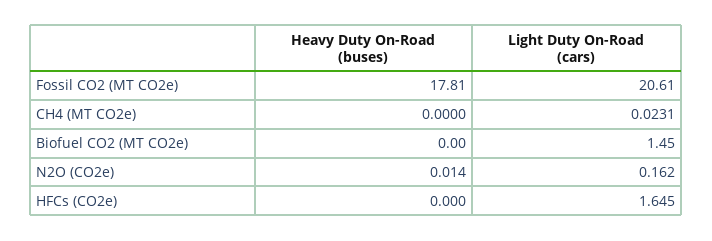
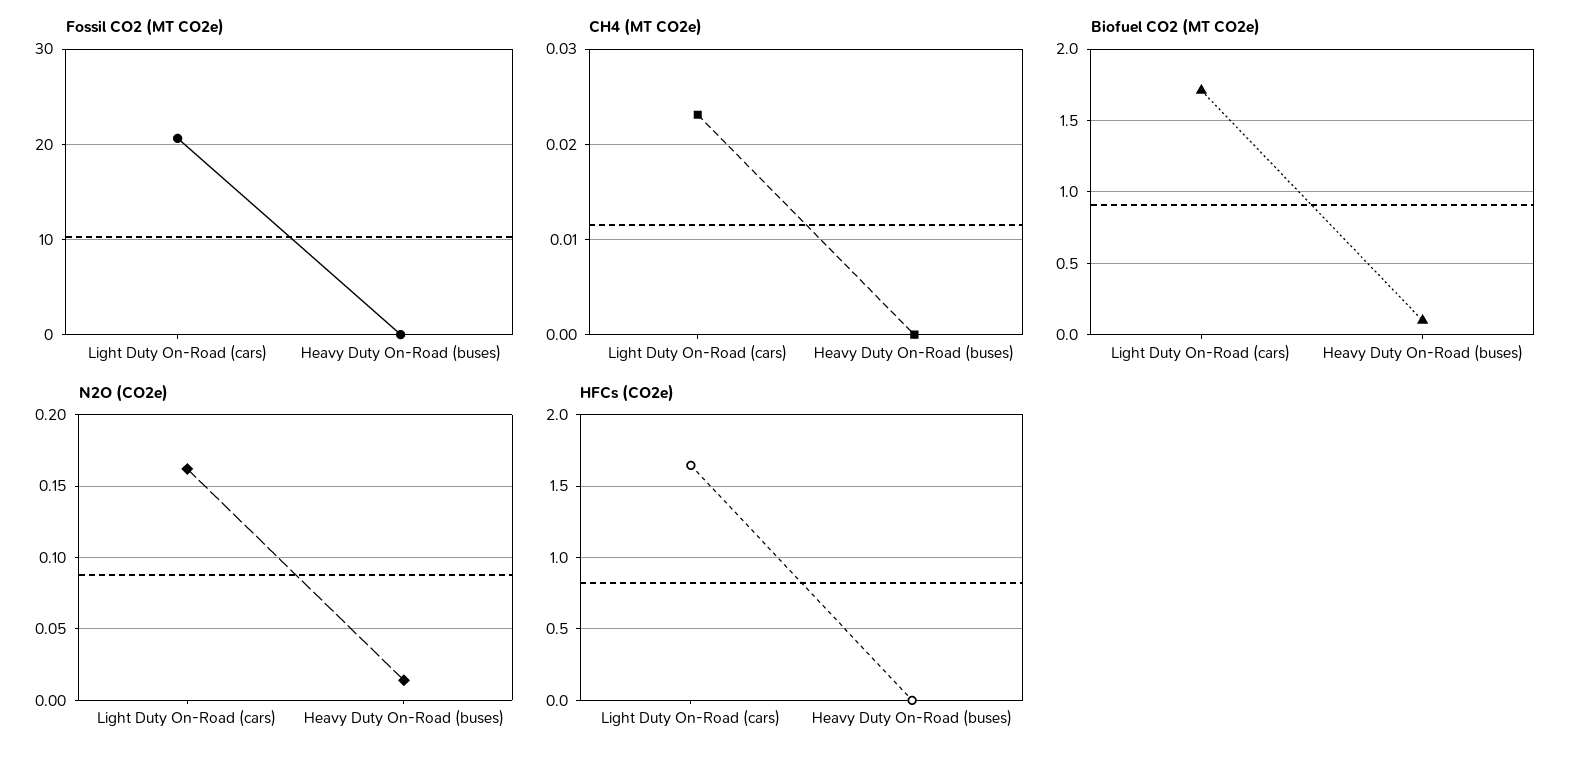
  {
    "Fossil CO2 (MT CO2e)": {
-     "Heavy Duty On-Road (buses)": 17.81,
+     "Heavy Duty On-Road (buses)": 0,
      "Light Duty On-Road (cars)": 20.61
    },
    "CH4 (MT CO2e)": {
      "Heavy Duty On-Road (buses)": 0,
      "Light Duty On-Road (cars)": 0.0231
    },
    "Biofuel CO2 (MT CO2e)": {
-     "Heavy Duty On-Road (buses)": 0,
+     "Heavy Duty On-Road (buses)": 0.1,
-     "Light Duty On-Road (cars)": 1.45
+     "Light Duty On-Road (cars)": 1.7
    },
    "N2O (CO2e)": {
      "Heavy Duty On-Road (buses)": 0.014,
      "Light Duty On-Road (cars)": 0.162
    },
    "HFCs (CO2e)": {
      "Heavy Duty On-Road (buses)": 0,
      "Light Duty On-Road (cars)": 1.645
    }
  }

